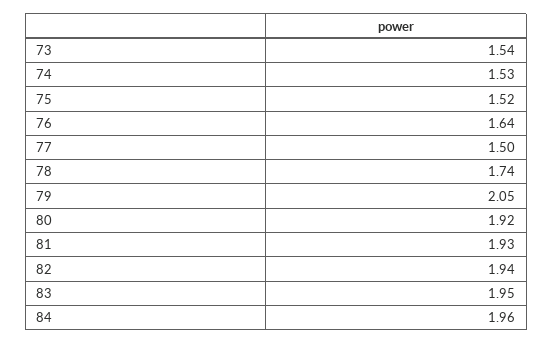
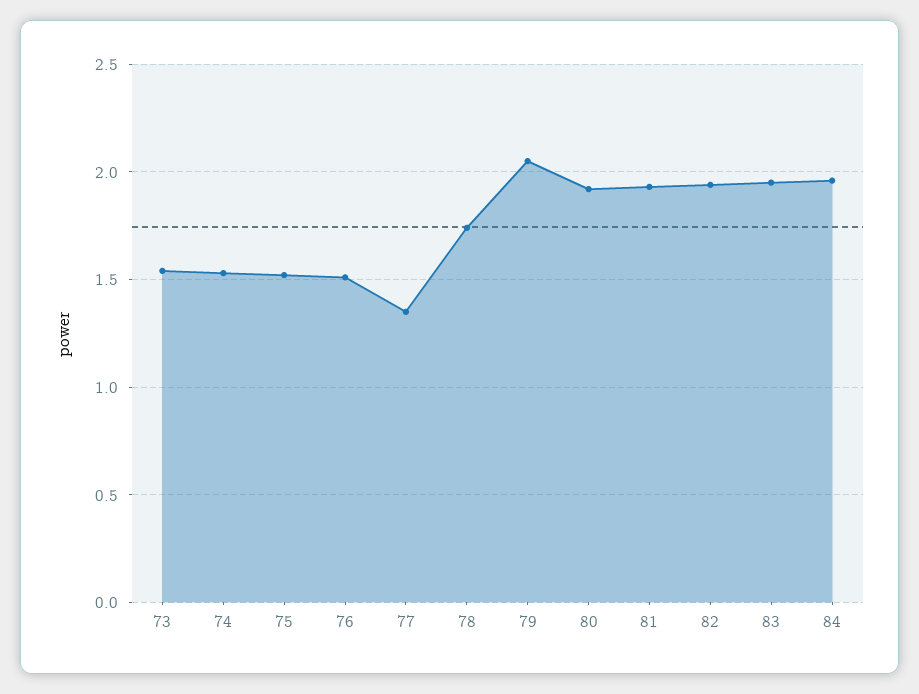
  {
    "73": 1.54,
    "74": 1.53,
    "75": 1.52,
-   "76": 1.64,
+   "76": 1.5,
-   "77": 1.5,
+   "77": 1.35,
    "78": 1.74,
    "79": 2.05,
    "80": 1.92,
    "81": 1.93,
    "82": 1.94,
    "83": 1.95,
    "84": 1.96
  }

